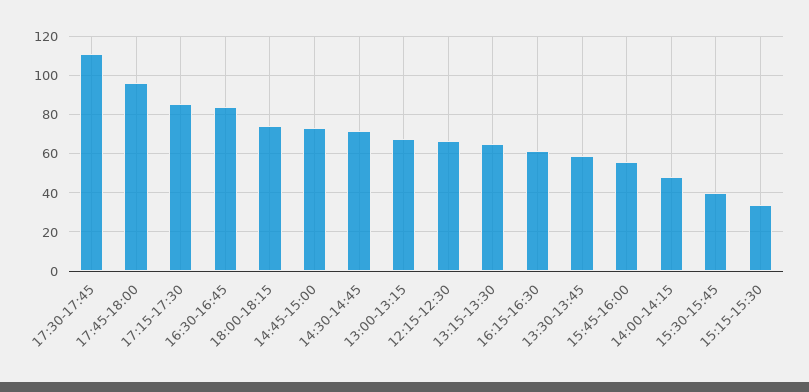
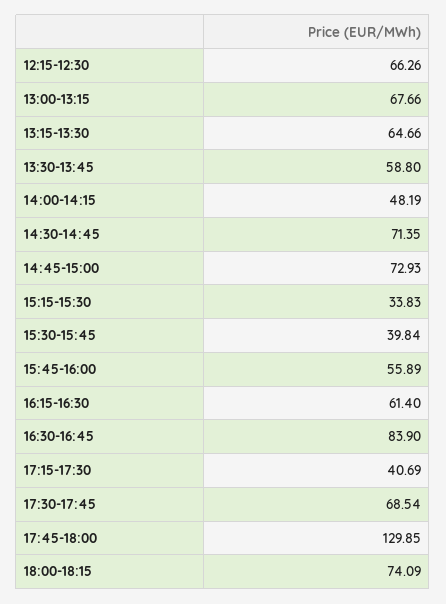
  {
-   "17:30-17:45": 110,
+   "17:30-17:45": 68.54,
-   "17:45-18:00": 95,
+   "17:45-18:00": 129.85,
-   "17:15-17:30": 85,
+   "17:15-17:30": 40.69,
    "16:30-16:45": 83.9,
    "18:00-18:15": 74.09,
    "14:45-15:00": 72.93,
    "14:30-14:45": 71.35,
    "13:00-13:15": 67.66,
    "12:15-12:30": 66.26,
    "13:15-13:30": 64.66,
    "16:15-16:30": 61.4,
    "13:30-13:45": 58.8,
    "15:45-16:00": 55.89,
    "14:00-14:15": 48.19,
    "15:30-15:45": 39.84,
    "15:15-15:30": 33.83
  }

